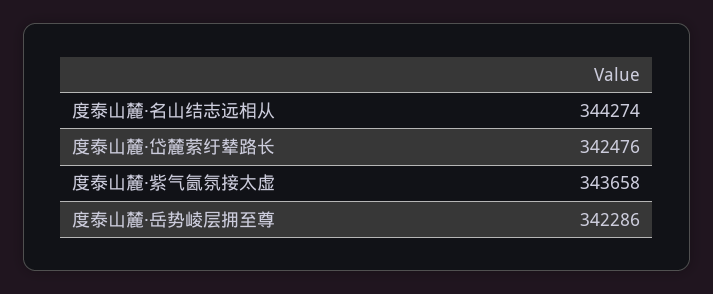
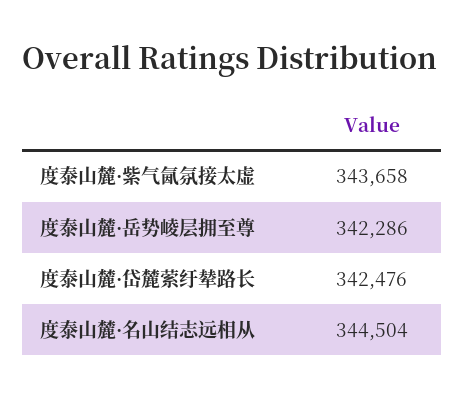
  {
-   "度泰山麓·名山结志远相从": 344274,
+   "度泰山麓·名山结志远相从": 344504,
    "度泰山麓·岱麓萦纡辇路长": 342476,
    "度泰山麓·紫气氤氛接太虚": 343658,
    "度泰山麓·岳势崚层拥至尊": 342286
  }

